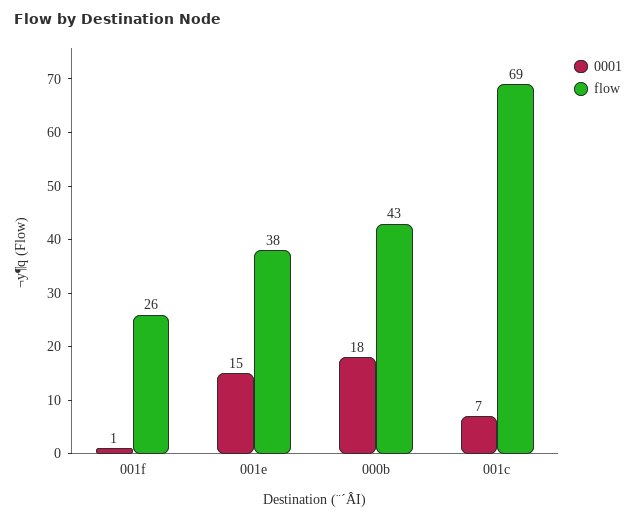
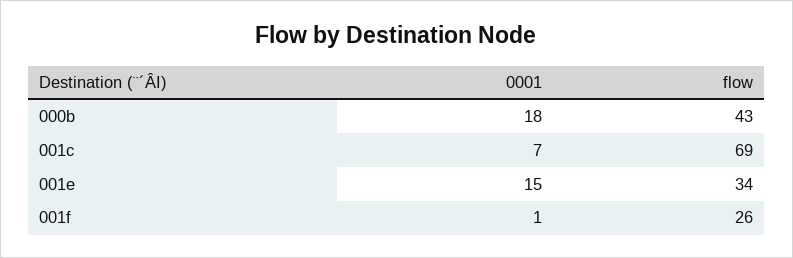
  {
    "0001": {
      "001f": 1,
      "001e": 15,
      "000b": 18,
      "001c": 7
    },
    "flow": {
      "001f": 26,
-     "001e": 38,
+     "001e": 34,
      "000b": 43,
      "001c": 69
    }
  }

